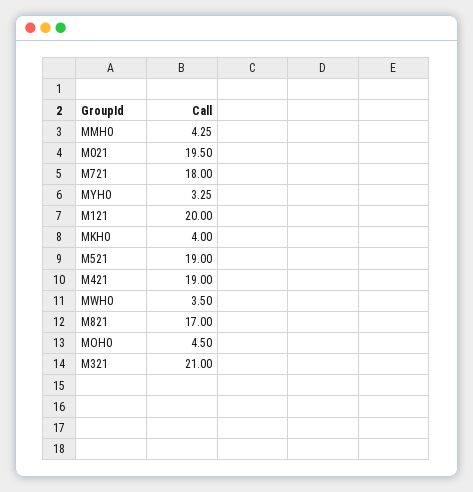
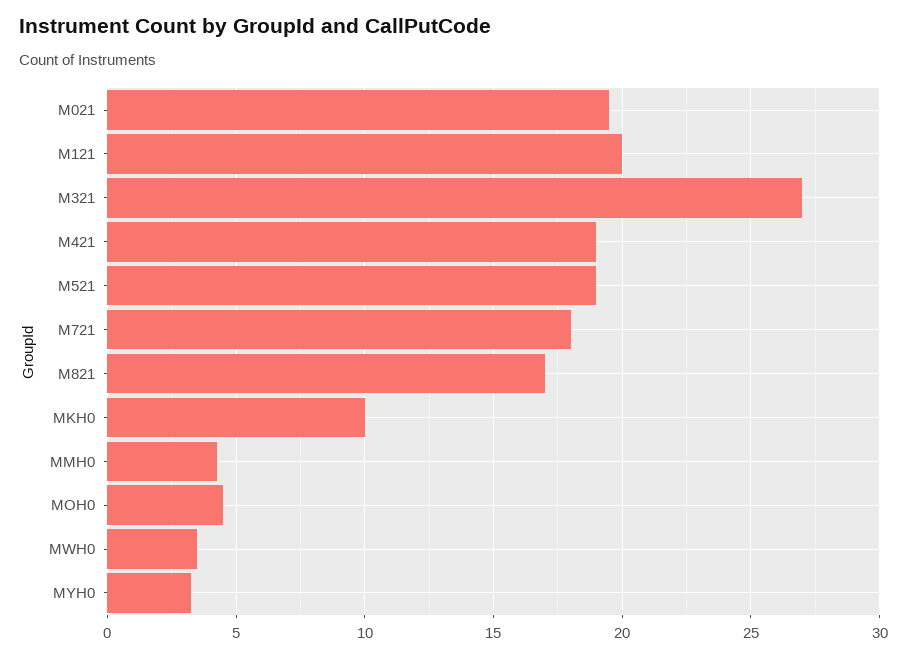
  {
    "MMH0": 4.25,
    "M021": 19.5,
    "M721": 18,
    "MYH0": 3.25,
    "M121": 20,
-   "MKH0": 4,
+   "MKH0": 10,
    "M521": 19,
    "M421": 19,
    "MWH0": 3.5,
    "M821": 17,
    "MOH0": 4.5,
-   "M321": 21
+   "M321": 27
  }

